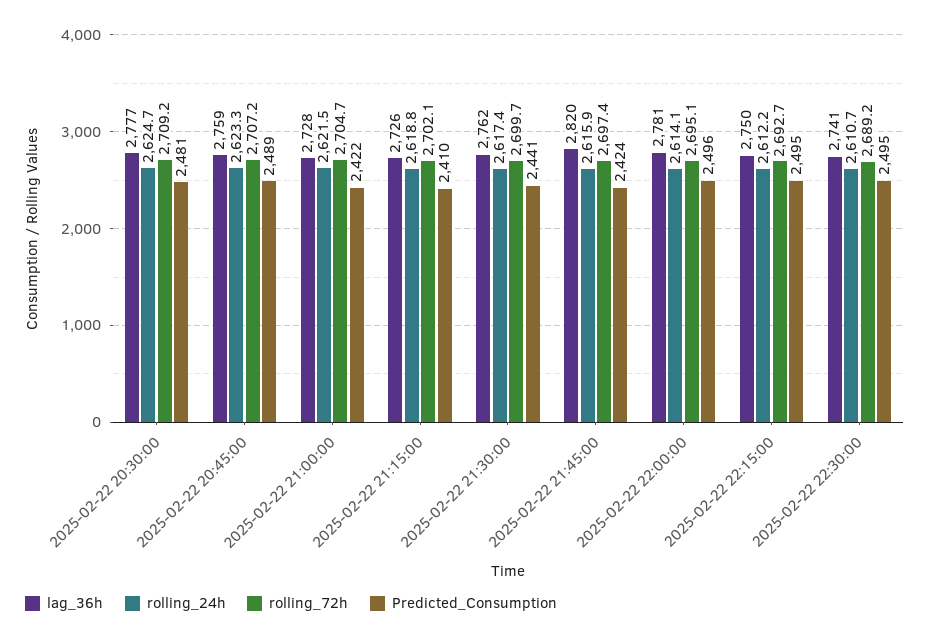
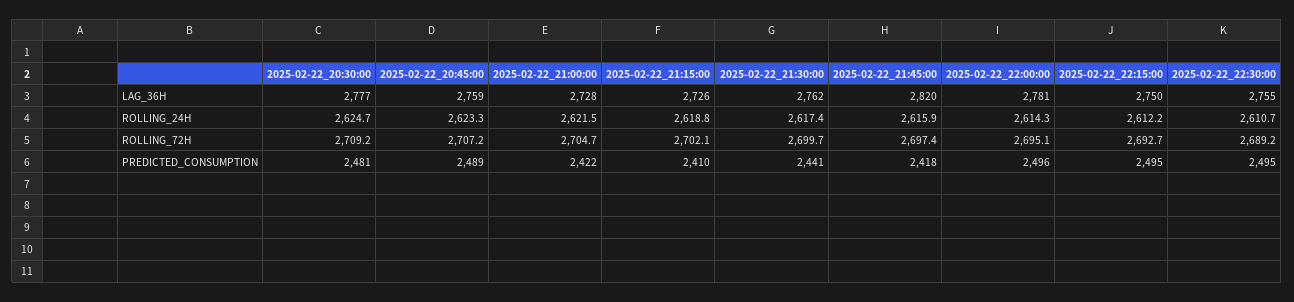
  {
    "lag_36h": {
      "2025-02-22 20:30:00": 2777,
      "2025-02-22 20:45:00": 2759,
      "2025-02-22 21:00:00": 2728,
      "2025-02-22 21:15:00": 2726,
      "2025-02-22 21:30:00": 2762,
      "2025-02-22 21:45:00": 2820,
      "2025-02-22 22:00:00": 2781,
      "2025-02-22 22:15:00": 2750,
-     "2025-02-22 22:30:00": 2741
+     "2025-02-22 22:30:00": 2755
    },
    "rolling_24h": {
      "2025-02-22 20:30:00": 2624.7,
      "2025-02-22 20:45:00": 2623.3,
      "2025-02-22 21:00:00": 2621.5,
      "2025-02-22 21:15:00": 2618.8,
      "2025-02-22 21:30:00": 2617.4,
      "2025-02-22 21:45:00": 2615.9,
-     "2025-02-22 22:00:00": 2614.1,
+     "2025-02-22 22:00:00": 2614.3,
      "2025-02-22 22:15:00": 2612.2,
      "2025-02-22 22:30:00": 2610.7
    },
    "rolling_72h": {
      "2025-02-22 20:30:00": 2709.2,
      "2025-02-22 20:45:00": 2707.2,
      "2025-02-22 21:00:00": 2704.7,
      "2025-02-22 21:15:00": 2702.1,
      "2025-02-22 21:30:00": 2699.7,
      "2025-02-22 21:45:00": 2697.4,
      "2025-02-22 22:00:00": 2695.1,
      "2025-02-22 22:15:00": 2692.7,
      "2025-02-22 22:30:00": 2689.2
    },
    "Predicted_Consumption": {
      "2025-02-22 20:30:00": 2481,
      "2025-02-22 20:45:00": 2489,
      "2025-02-22 21:00:00": 2422,
      "2025-02-22 21:15:00": 2410,
      "2025-02-22 21:30:00": 2441,
-     "2025-02-22 21:45:00": 2424,
+     "2025-02-22 21:45:00": 2418,
      "2025-02-22 22:00:00": 2496,
      "2025-02-22 22:15:00": 2495,
      "2025-02-22 22:30:00": 2495
    }
  }

